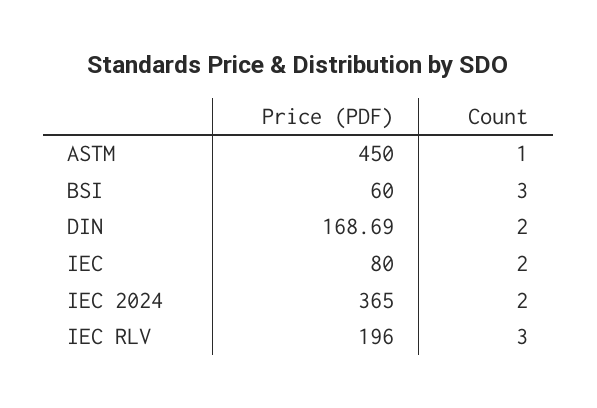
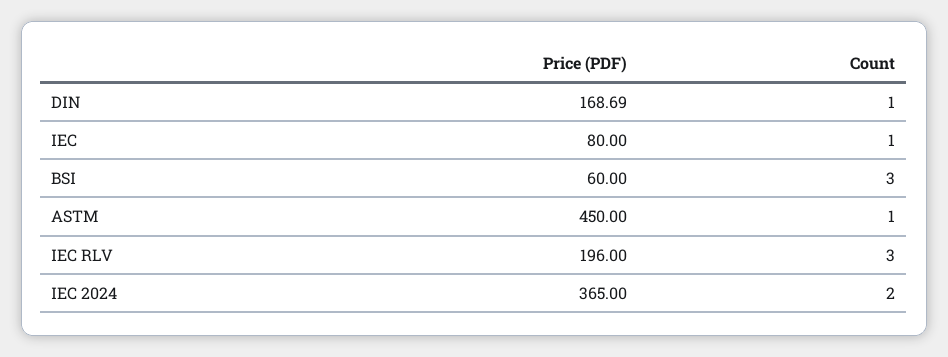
  {
    "Price (PDF)": {
      "ASTM": 450,
      "BSI": 60,
      "DIN": 168.69,
      "IEC": 80,
      "IEC 2024": 365,
      "IEC RLV": 196
    },
    "Count": {
      "ASTM": 1,
      "BSI": 3,
-     "DIN": 2,
+     "DIN": 1,
-     "IEC": 2,
+     "IEC": 1,
      "IEC 2024": 2,
      "IEC RLV": 3
    }
  }

